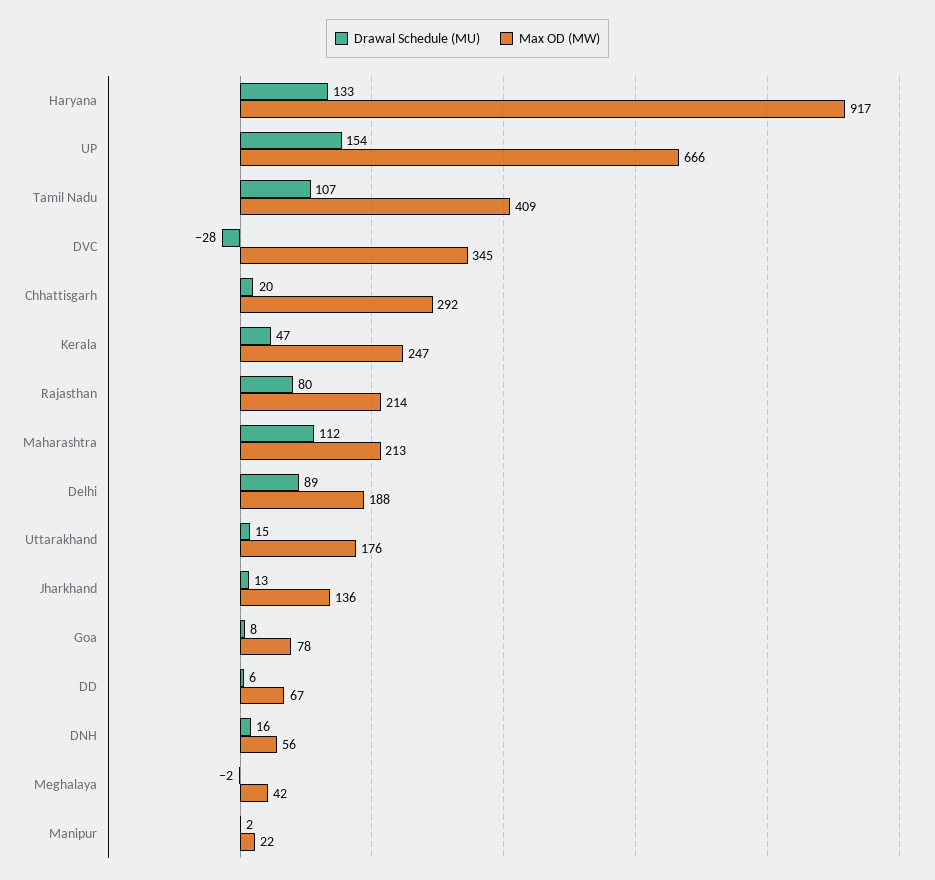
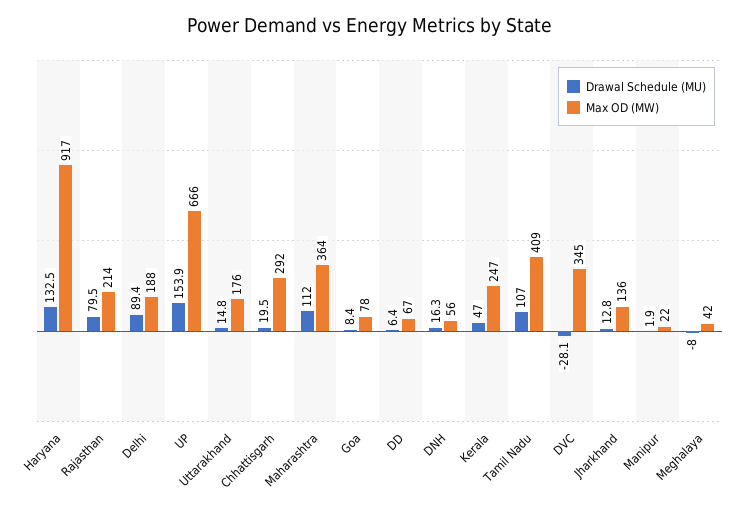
  {
    "Drawal Schedule (MU)": {
      "Haryana": 132.5,
      "UP": 153.9,
      "Tamil Nadu": 107,
      "DVC": -28.1,
      "Chhattisgarh": 19.5,
      "Kerala": 47,
      "Rajasthan": 79.5,
      "Maharashtra": 112,
      "Delhi": 89.4,
      "Uttarakhand": 14.8,
      "Jharkhand": 12.8,
      "Goa": 8.4,
      "DD": 6.4,
      "DNH": 16.3,
-     "Meghalaya": -2,
+     "Meghalaya": -8,
      "Manipur": 1.9
    },
    "Max OD (MW)": {
      "Haryana": 917,
      "UP": 666,
      "Tamil Nadu": 409,
      "DVC": 345,
      "Chhattisgarh": 292,
      "Kerala": 247,
      "Rajasthan": 214,
-     "Maharashtra": 213,
+     "Maharashtra": 364,
      "Delhi": 188,
      "Uttarakhand": 176,
      "Jharkhand": 136,
      "Goa": 78,
      "DD": 67,
      "DNH": 56,
      "Meghalaya": 42,
      "Manipur": 22
    }
  }

